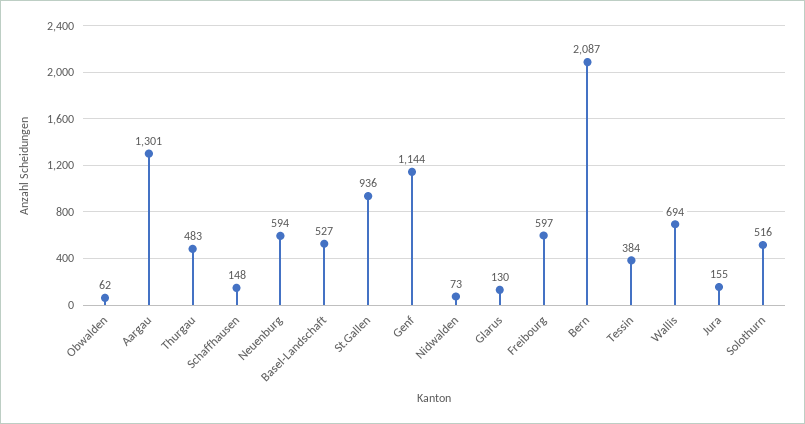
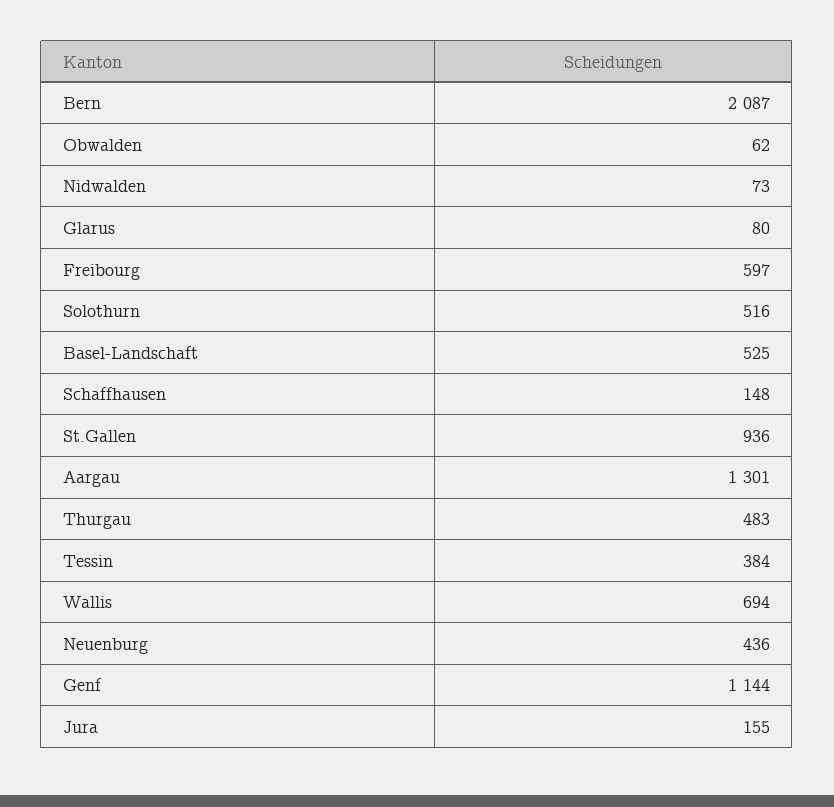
  {
    "Obwalden": 62,
    "Aargau": 1301,
    "Thurgau": 483,
    "Schaffhausen": 148,
-   "Neuenburg": 594,
+   "Neuenburg": 436,
-   "Basel-Landschaft": 527,
+   "Basel-Landschaft": 525,
    "St.Gallen": 936,
    "Genf": 1144,
    "Nidwalden": 73,
-   "Glarus": 130,
+   "Glarus": 80,
    "Freibourg": 597,
    "Bern": 2087,
    "Tessin": 384,
    "Wallis": 694,
    "Jura": 155,
    "Solothurn": 516
  }

